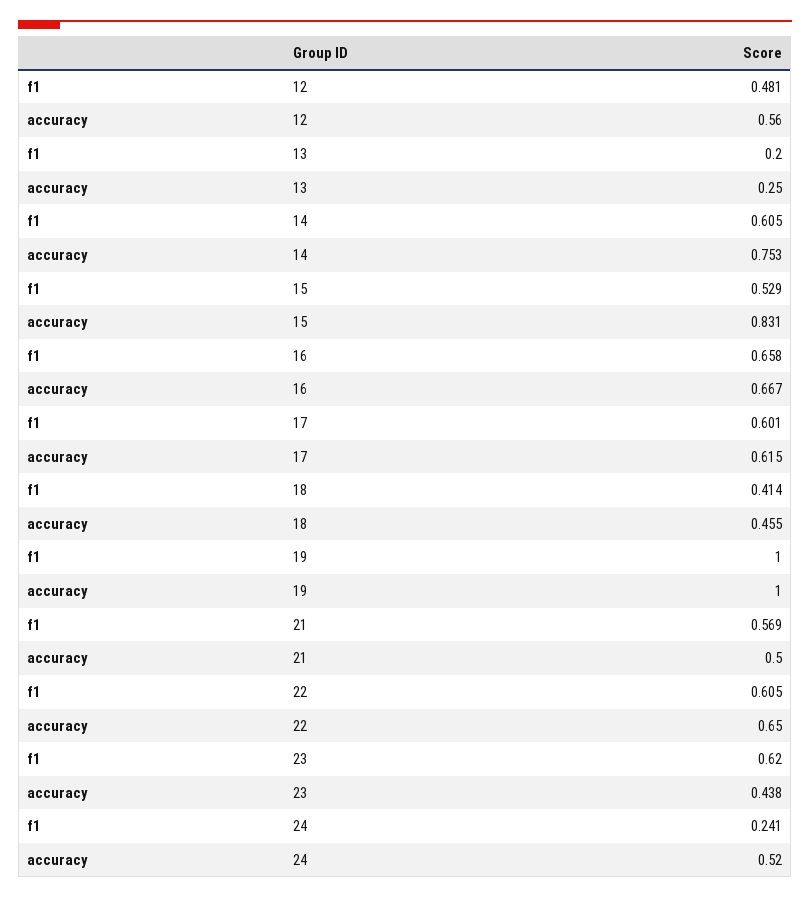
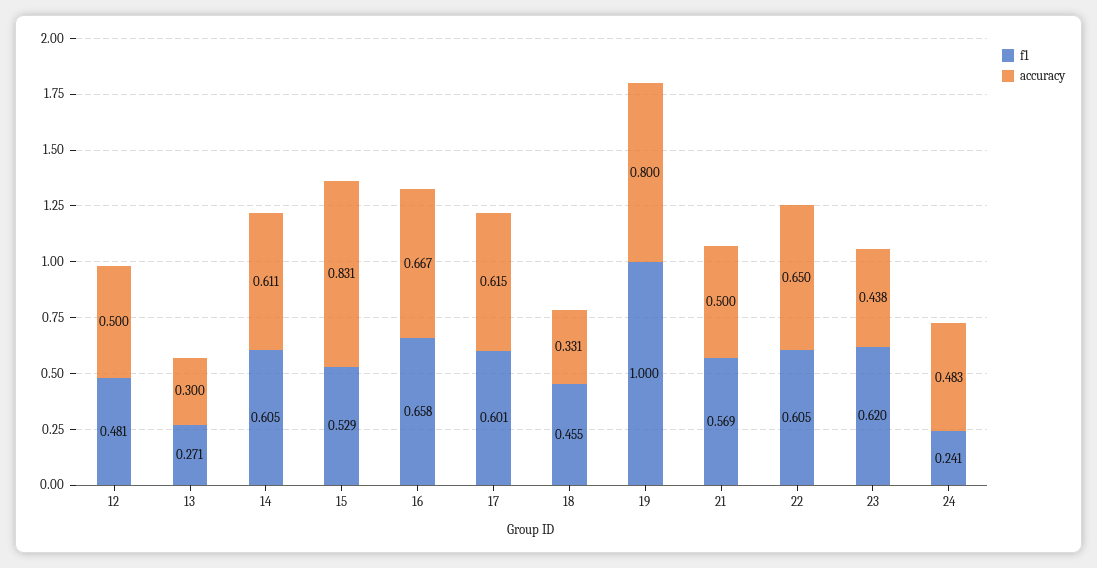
  {
    "f1": {
      "12": 0.481,
-     "13": 0.2,
+     "13": 0.271,
      "14": 0.605,
      "15": 0.529,
      "16": 0.658,
      "17": 0.601,
-     "18": 0.414,
+     "18": 0.455,
      "19": 1,
      "21": 0.569,
      "22": 0.605,
      "23": 0.62,
      "24": 0.241
    },
    "accuracy": {
-     "12": 0.56,
+     "12": 0.5,
-     "13": 0.25,
+     "13": 0.3,
-     "14": 0.753,
+     "14": 0.611,
      "15": 0.831,
      "16": 0.667,
      "17": 0.615,
-     "18": 0.455,
+     "18": 0.331,
-     "19": 1,
+     "19": 0.8,
      "21": 0.5,
      "22": 0.65,
      "23": 0.438,
-     "24": 0.52
+     "24": 0.483
    }
  }

